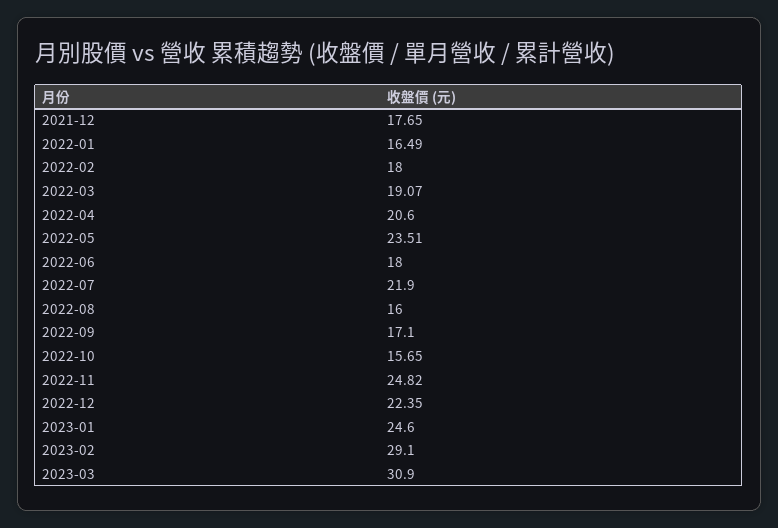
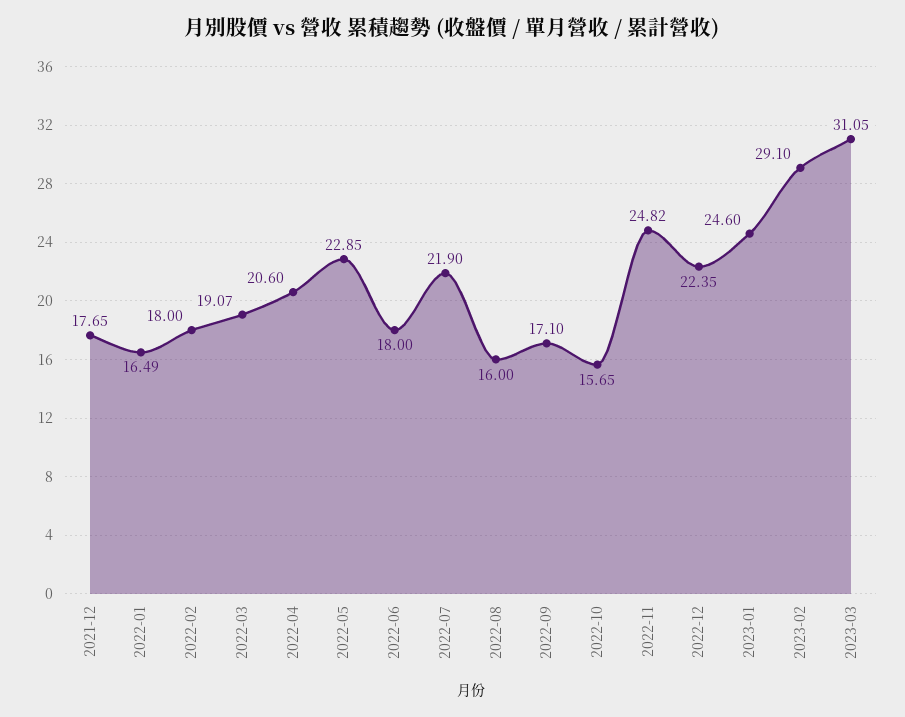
  {
    "2021-12": 17.65,
    "2022-01": 16.49,
    "2022-02": 18,
    "2022-03": 19.07,
    "2022-04": 20.6,
-   "2022-05": 23.51,
+   "2022-05": 22.85,
    "2022-06": 18,
    "2022-07": 21.9,
    "2022-08": 16,
    "2022-09": 17.1,
    "2022-10": 15.65,
    "2022-11": 24.82,
    "2022-12": 22.35,
    "2023-01": 24.6,
    "2023-02": 29.1,
-   "2023-03": 30.9
+   "2023-03": 31.05
  }

